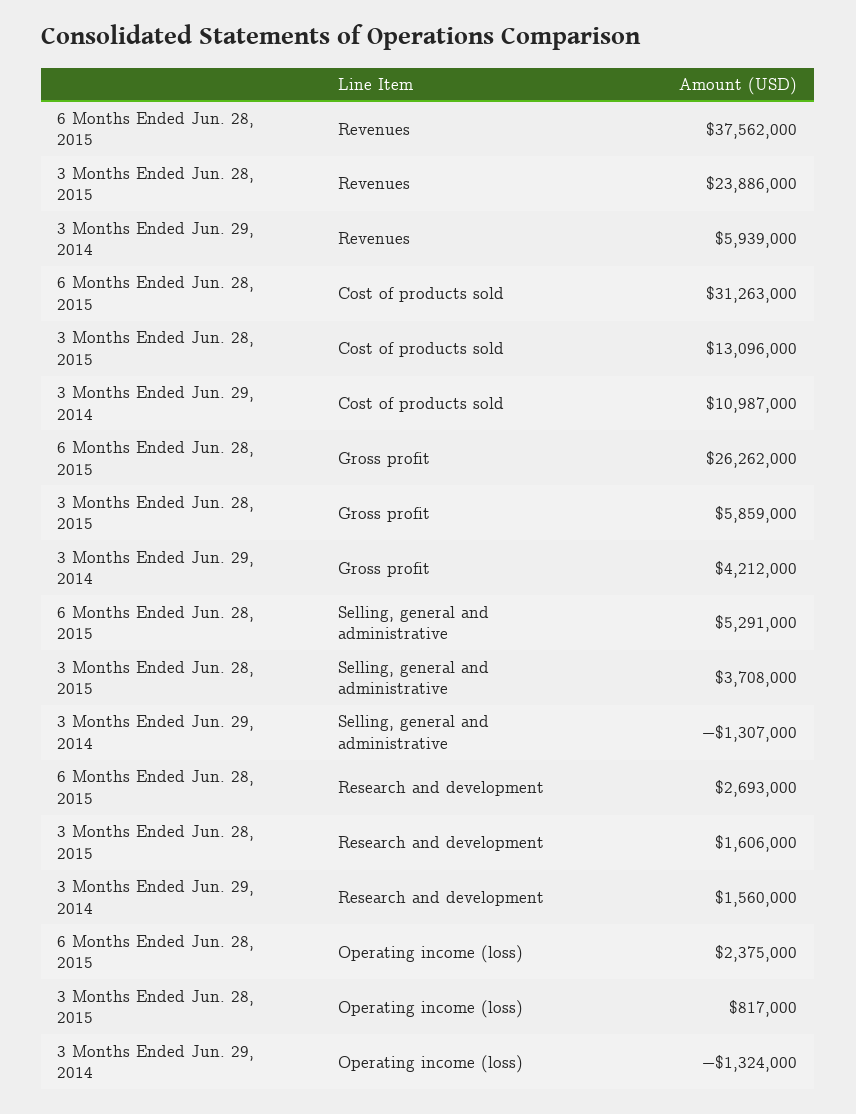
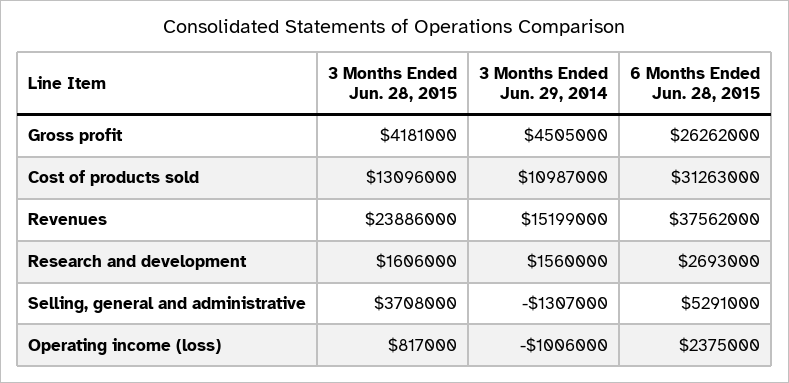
  {
    "6 Months Ended Jun. 28, 2015": {
      "Revenues": 37562000,
      "Cost of products sold": 31263000,
      "Gross profit": 26262000,
      "Selling, general and administrative": 5291000,
      "Research and development": 2693000,
      "Operating income (loss)": 2375000
    },
    "3 Months Ended Jun. 28, 2015": {
      "Revenues": 23886000,
      "Cost of products sold": 13096000,
-     "Gross profit": 5859000,
+     "Gross profit": 4181000,
      "Selling, general and administrative": 3708000,
      "Research and development": 1606000,
      "Operating income (loss)": 817000
    },
    "3 Months Ended Jun. 29, 2014": {
-     "Revenues": 5939000,
+     "Revenues": 15199000,
      "Cost of products sold": 10987000,
-     "Gross profit": 4212000,
+     "Gross profit": 4505000,
      "Selling, general and administrative": -1307000,
      "Research and development": 1560000,
-     "Operating income (loss)": -1324000
+     "Operating income (loss)": -1006000
    }
  }

